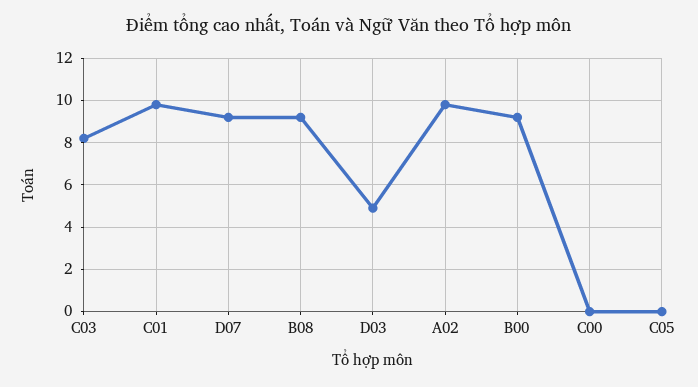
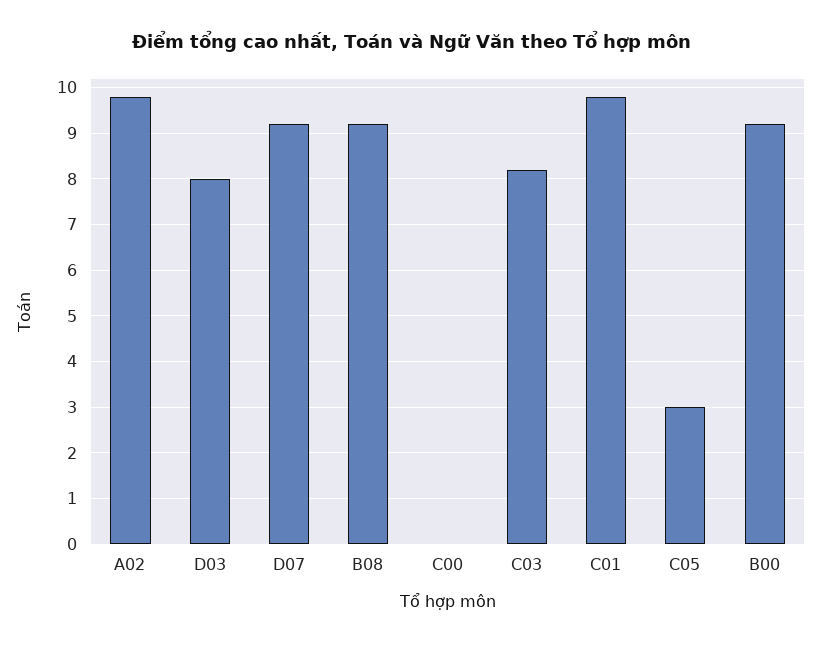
  {
    "C03": 8,
    "C01": 10,
    "D07": 9,
    "B08": 9,
-   "D03": 5,
+   "D03": 8,
    "A02": 10,
    "B00": 9,
    "C00": 0,
-   "C05": 0
+   "C05": 3
  }

